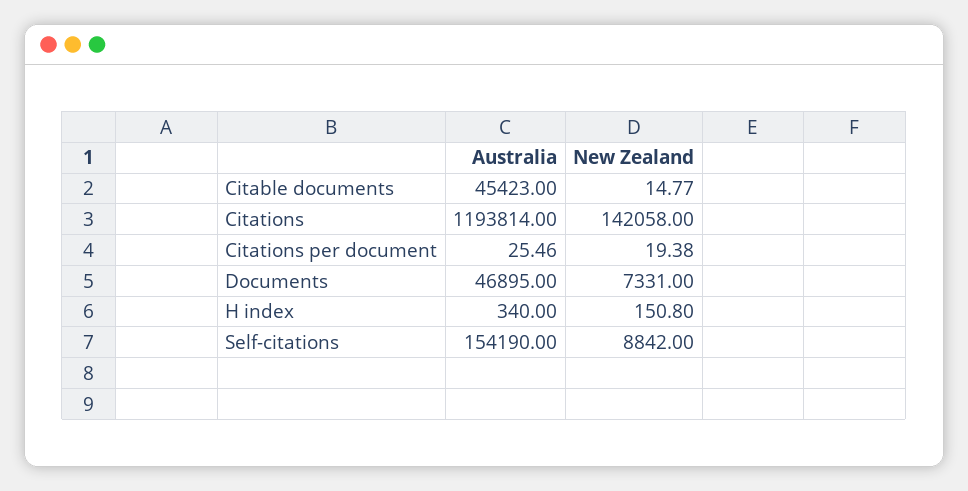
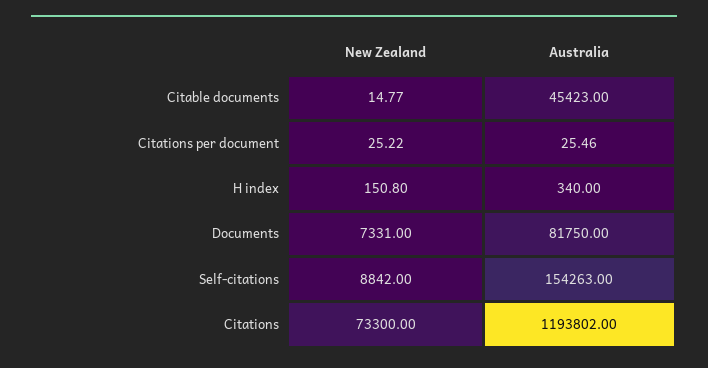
  {
    "Australia": {
      "Citable documents": 45423,
-     "Citations": 1193814,
+     "Citations": 1193802,
      "Citations per document": 25.46,
-     "Documents": 46895,
+     "Documents": 81750,
      "H index": 340,
-     "Self-citations": 154190
+     "Self-citations": 154263
    },
    "New Zealand": {
      "Citable documents": 14.77,
-     "Citations": 142058,
+     "Citations": 73300,
-     "Citations per document": 19.38,
+     "Citations per document": 25.22,
      "Documents": 7331,
      "H index": 150.8,
      "Self-citations": 8842
    }
  }

